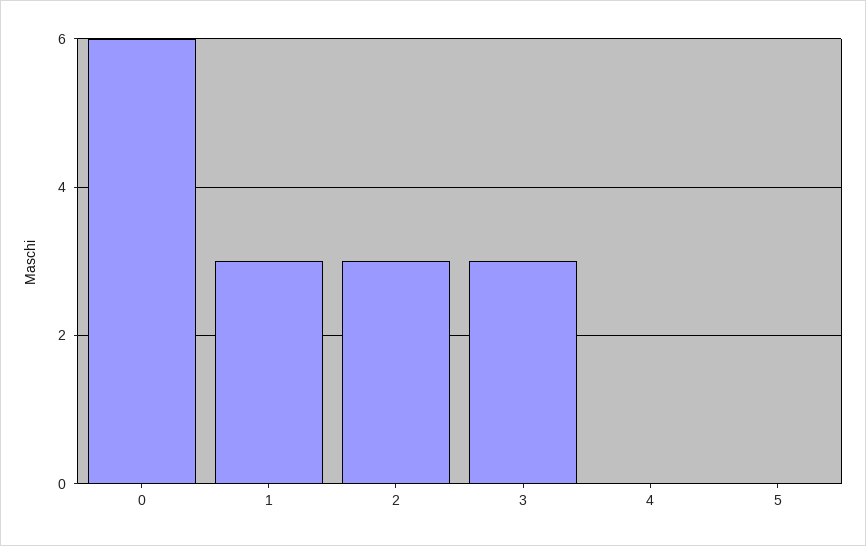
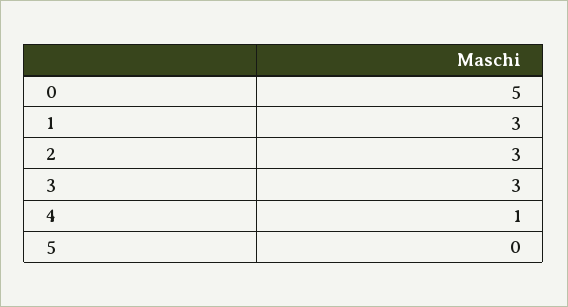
  {
-   "0": 6,
+   "0": 5,
    "1": 3,
    "2": 3,
    "3": 3,
-   "4": 0,
+   "4": 1,
    "5": 0
  }

